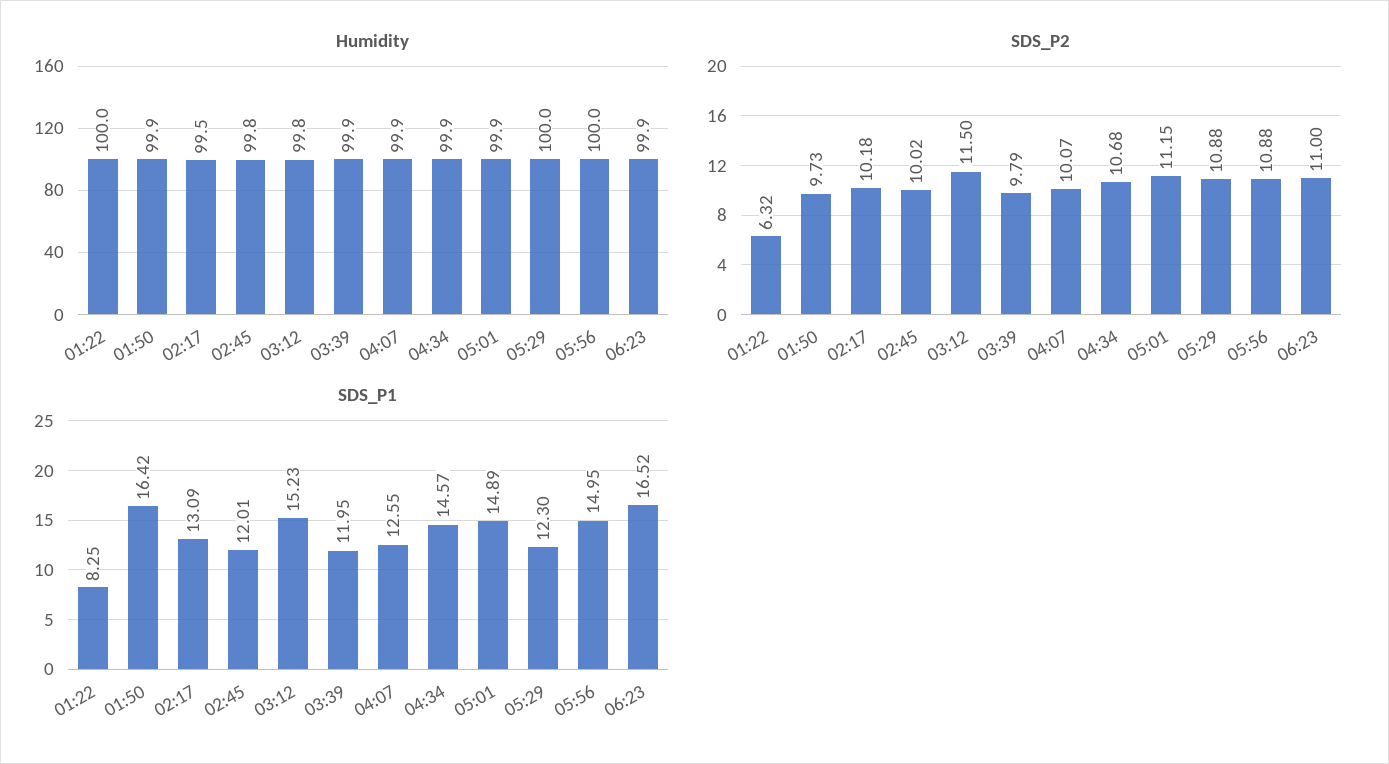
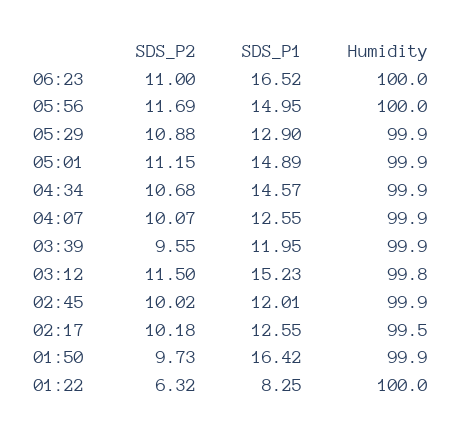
  {
    "Humidity": {
      "01:22": 100,
      "01:50": 99.9,
      "02:17": 99.5,
-     "02:45": 99.8,
+     "02:45": 99.9,
      "03:12": 99.8,
      "03:39": 99.9,
      "04:07": 99.9,
      "04:34": 99.9,
      "05:01": 99.9,
-     "05:29": 100,
+     "05:29": 99.9,
      "05:56": 100,
-     "06:23": 99.9
+     "06:23": 100
    },
    "SDS_P2": {
      "01:22": 6.32,
      "01:50": 9.73,
      "02:17": 10.18,
      "02:45": 10.02,
      "03:12": 11.5,
-     "03:39": 9.79,
+     "03:39": 9.55,
      "04:07": 10.07,
      "04:34": 10.68,
      "05:01": 11.15,
      "05:29": 10.88,
-     "05:56": 10.88,
+     "05:56": 11.69,
      "06:23": 11
    },
    "SDS_P1": {
      "01:22": 8.25,
      "01:50": 16.42,
-     "02:17": 13.09,
+     "02:17": 12.55,
      "02:45": 12.01,
      "03:12": 15.23,
      "03:39": 11.95,
      "04:07": 12.55,
      "04:34": 14.57,
      "05:01": 14.89,
-     "05:29": 12.3,
+     "05:29": 12.9,
      "05:56": 14.95,
      "06:23": 16.52
    }
  }

